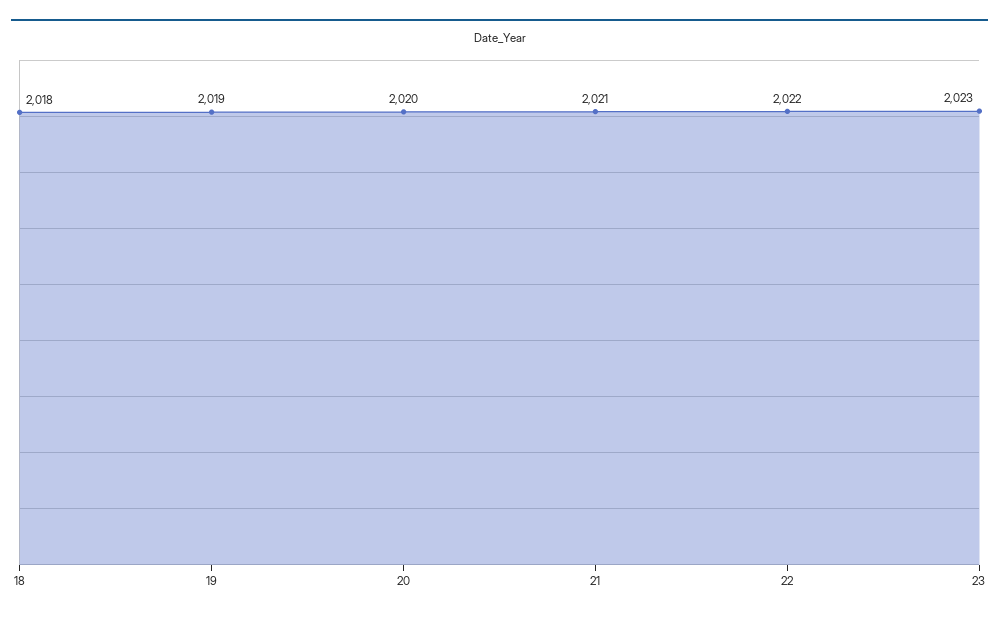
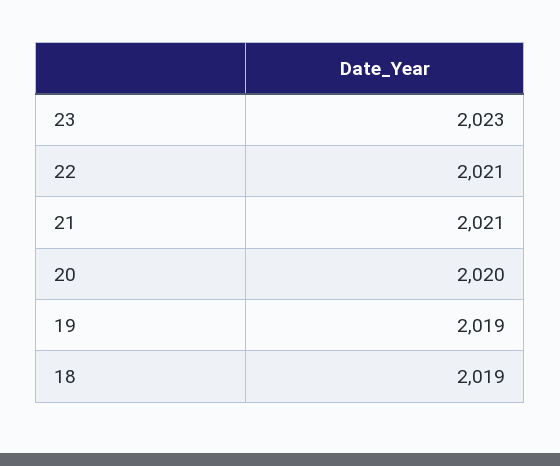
  {
-   "18": 2018,
+   "18": 2019,
    "19": 2019,
    "20": 2020,
    "21": 2021,
-   "22": 2022,
+   "22": 2021,
    "23": 2023
  }

